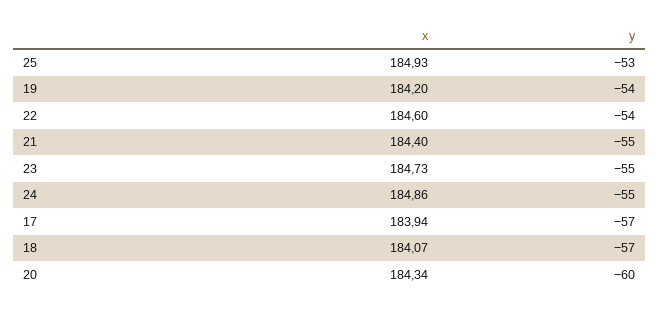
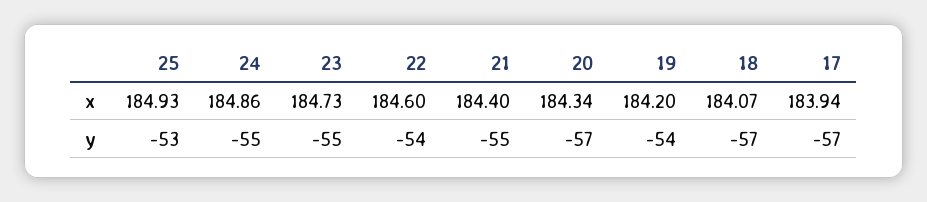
  {
    "x": {
      "25": 184.93,
      "19": 184.2,
      "22": 184.6,
      "21": 184.4,
      "23": 184.73,
      "24": 184.86,
      "17": 183.94,
      "18": 184.07,
      "20": 184.34
    },
    "y": {
      "25": -53,
      "19": -54,
      "22": -54,
      "21": -55,
      "23": -55,
      "24": -55,
      "17": -57,
      "18": -57,
-     "20": -60
+     "20": -57
    }
  }

